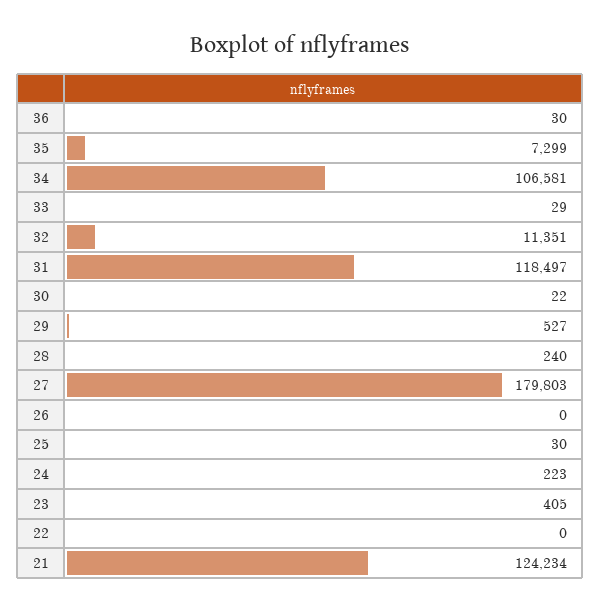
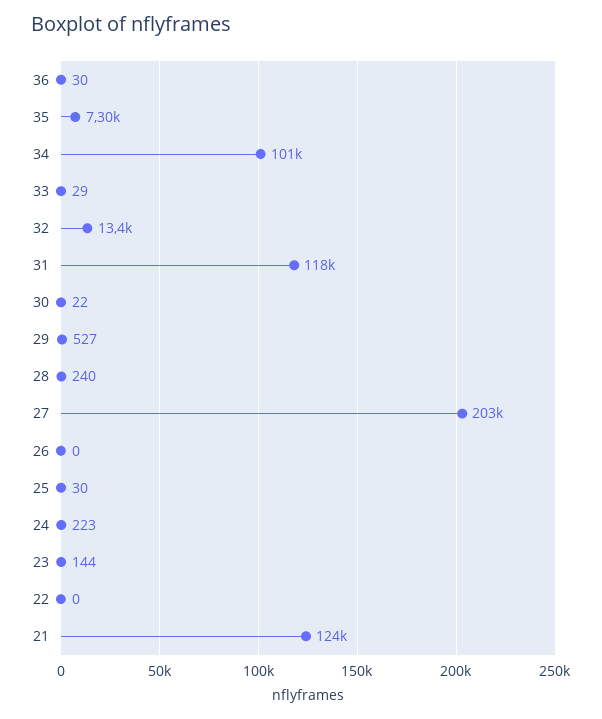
  {
    "36": 30,
    "35": 7299,
-   "34": 106581,
+   "34": 101000,
    "33": 29,
-   "32": 11351,
+   "32": 13400,
    "31": 118497,
    "30": 22,
    "29": 527,
    "28": 240,
-   "27": 179803,
+   "27": 203000,
    "26": 0,
    "25": 30,
    "24": 223,
-   "23": 405,
+   "23": 144,
    "22": 0,
    "21": 124234
  }

